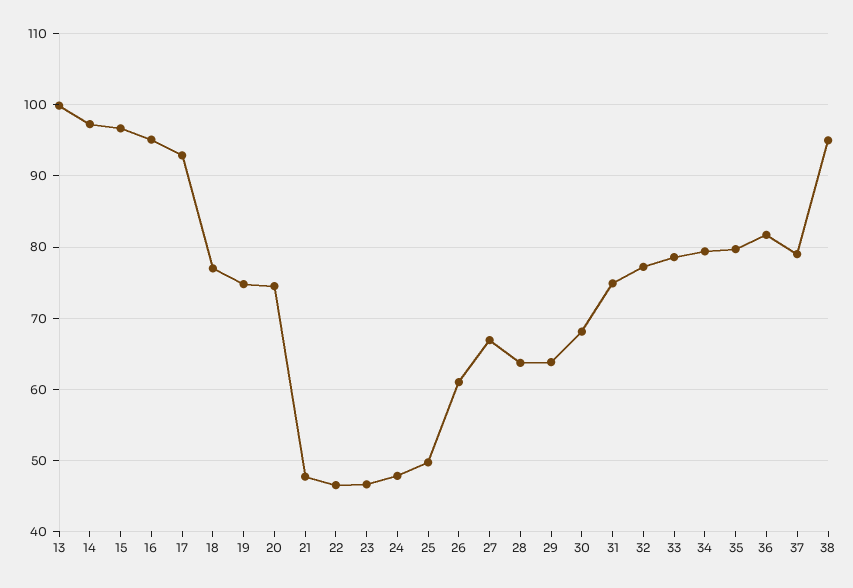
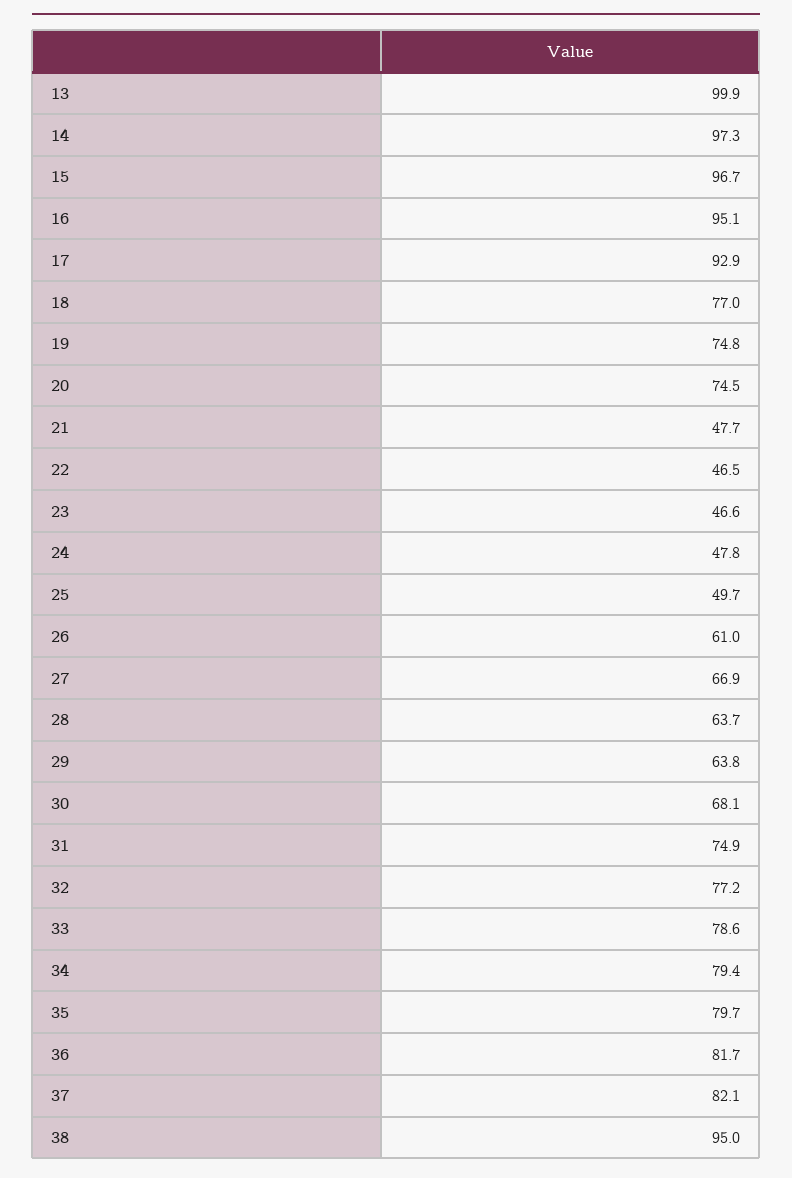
  {
    "13": 99.9,
    "14": 97.3,
    "15": 96.7,
    "16": 95.1,
    "17": 92.9,
    "18": 77,
    "19": 74.8,
    "20": 74.5,
    "21": 47.7,
    "22": 46.5,
    "23": 46.6,
    "24": 47.8,
    "25": 49.7,
    "26": 61,
    "27": 66.9,
    "28": 63.7,
    "29": 63.8,
    "30": 68.1,
    "31": 74.9,
    "32": 77.2,
    "33": 78.6,
    "34": 79.4,
    "35": 79.7,
    "36": 81.7,
-   "37": 79,
+   "37": 82.1,
    "38": 95
  }

